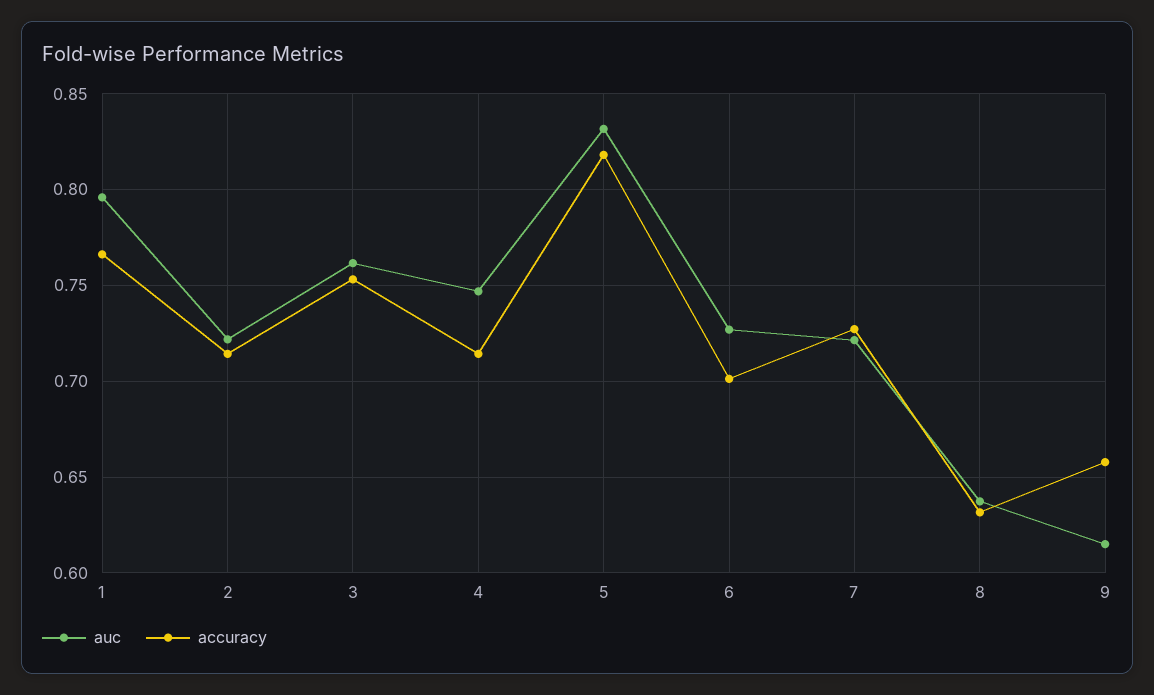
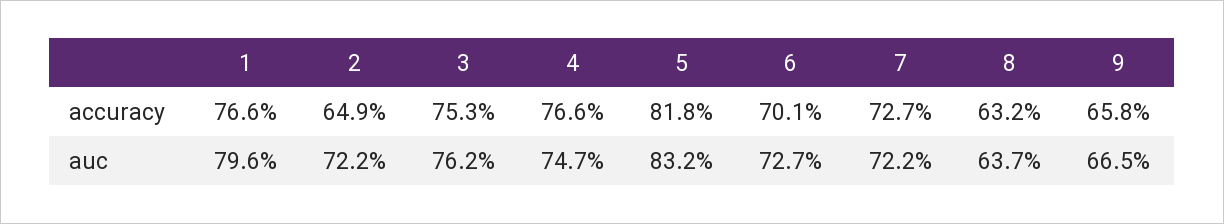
  {
    "auc": {
      "1": 0.796,
      "2": 0.722,
      "3": 0.762,
      "4": 0.747,
      "5": 0.832,
      "6": 0.727,
      "7": 0.722,
      "8": 0.637,
-     "9": 0.615
+     "9": 0.665
    },
    "accuracy": {
      "1": 0.766,
-     "2": 0.715,
+     "2": 0.649,
      "3": 0.753,
-     "4": 0.715,
+     "4": 0.766,
      "5": 0.818,
      "6": 0.701,
      "7": 0.727,
      "8": 0.632,
      "9": 0.658
    }
  }

